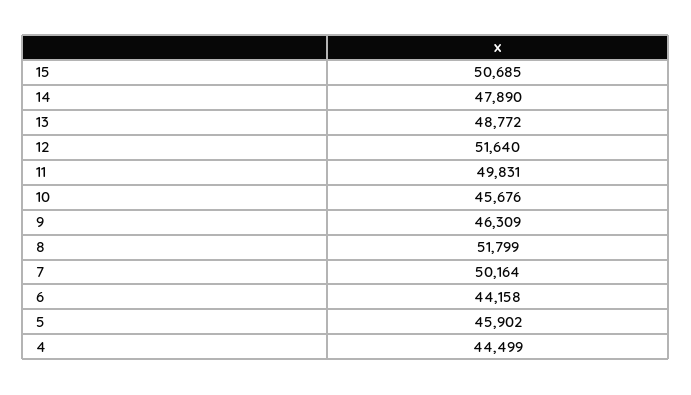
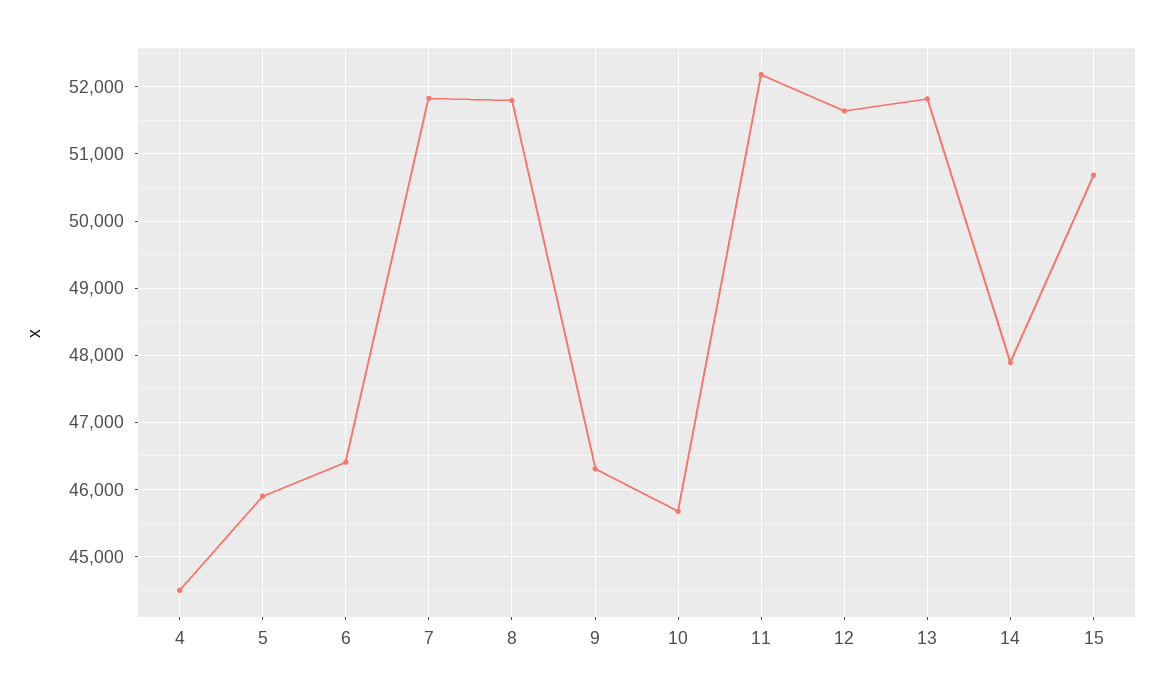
  {
    "15": 50685,
    "14": 47890,
-   "13": 48772,
+   "13": 51800,
    "12": 51640,
-   "11": 49831,
+   "11": 52200,
    "10": 45676,
    "9": 46309,
    "8": 51799,
-   "7": 50164,
+   "7": 51800,
-   "6": 44158,
+   "6": 46400,
    "5": 45902,
    "4": 44499
  }

